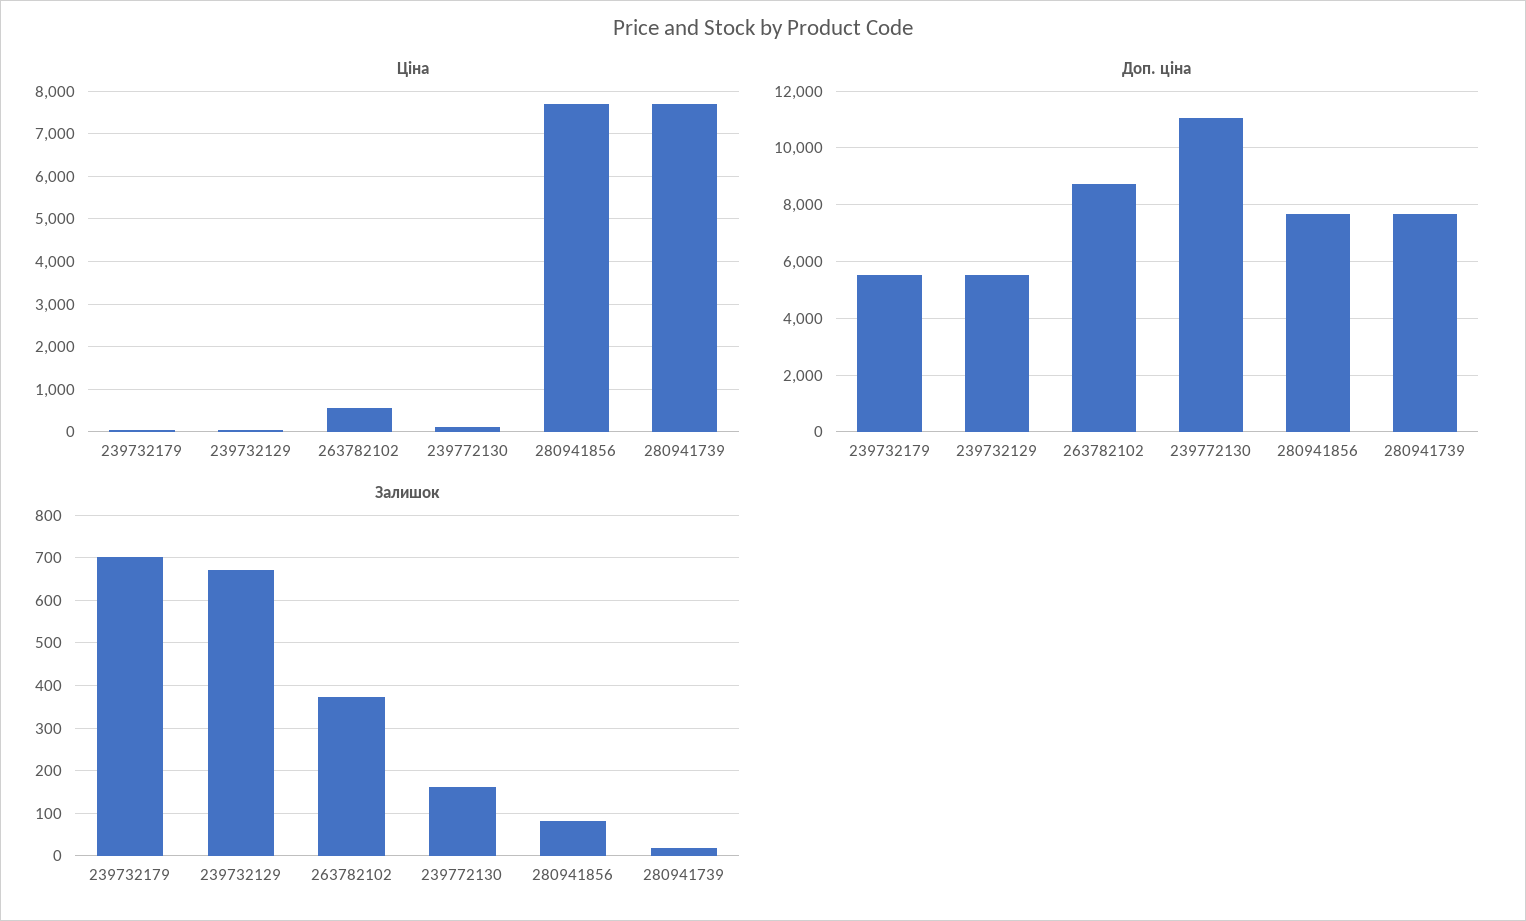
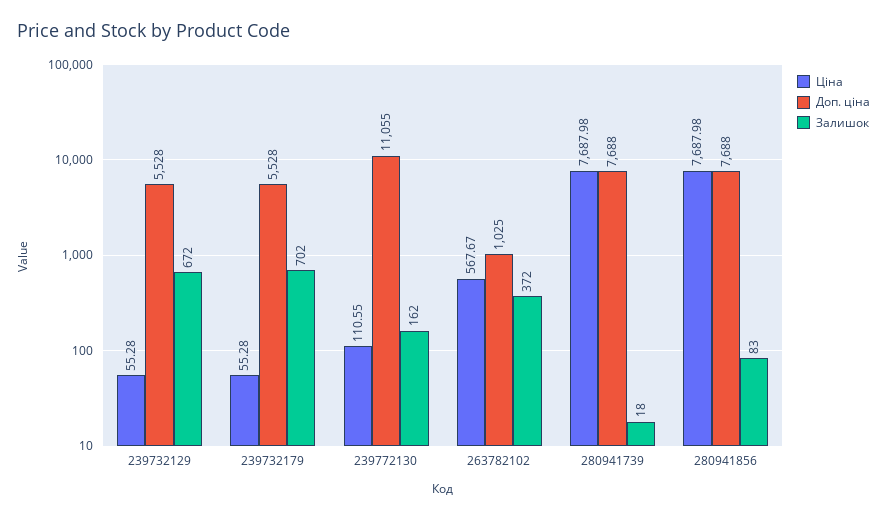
  {
    "Ціна": {
      "239732179": 55.28,
      "239732129": 55.28,
      "263782102": 567.67,
      "239772130": 110.55,
      "280941856": 7687.98,
      "280941739": 7687.98
    },
    "Доп. ціна": {
      "239732179": 5528,
      "239732129": 5528,
-     "263782102": 8750,
+     "263782102": 1025,
      "239772130": 11055,
      "280941856": 7688,
      "280941739": 7688
    },
    "Залишок": {
      "239732179": 702,
      "239732129": 672,
      "263782102": 372,
      "239772130": 162,
      "280941856": 83,
      "280941739": 18
    }
  }

